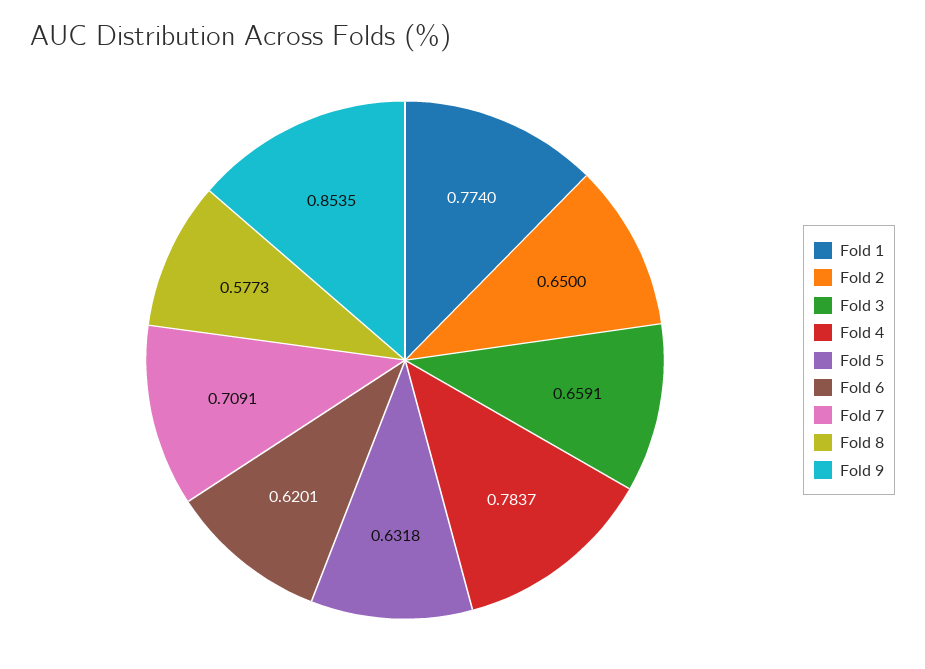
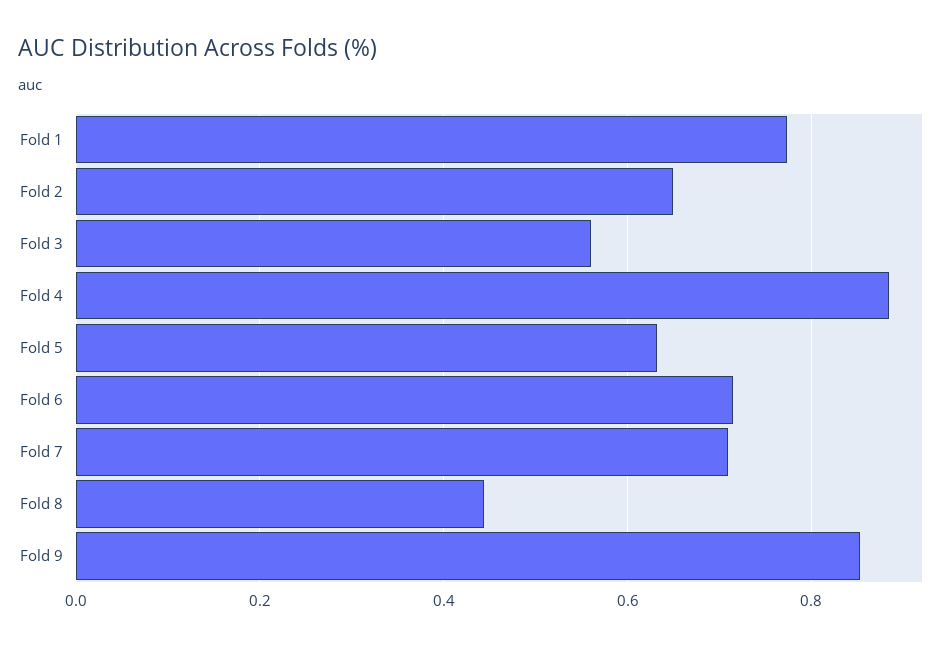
  {
    "Fold 1": 0.774,
    "Fold 2": 0.65,
-   "Fold 3": 0.6591,
+   "Fold 3": 0.56,
-   "Fold 4": 0.7837,
+   "Fold 4": 0.88,
    "Fold 5": 0.6318,
-   "Fold 6": 0.6201,
+   "Fold 6": 0.72,
    "Fold 7": 0.7091,
-   "Fold 8": 0.5773,
+   "Fold 8": 0.44,
    "Fold 9": 0.8535
  }

